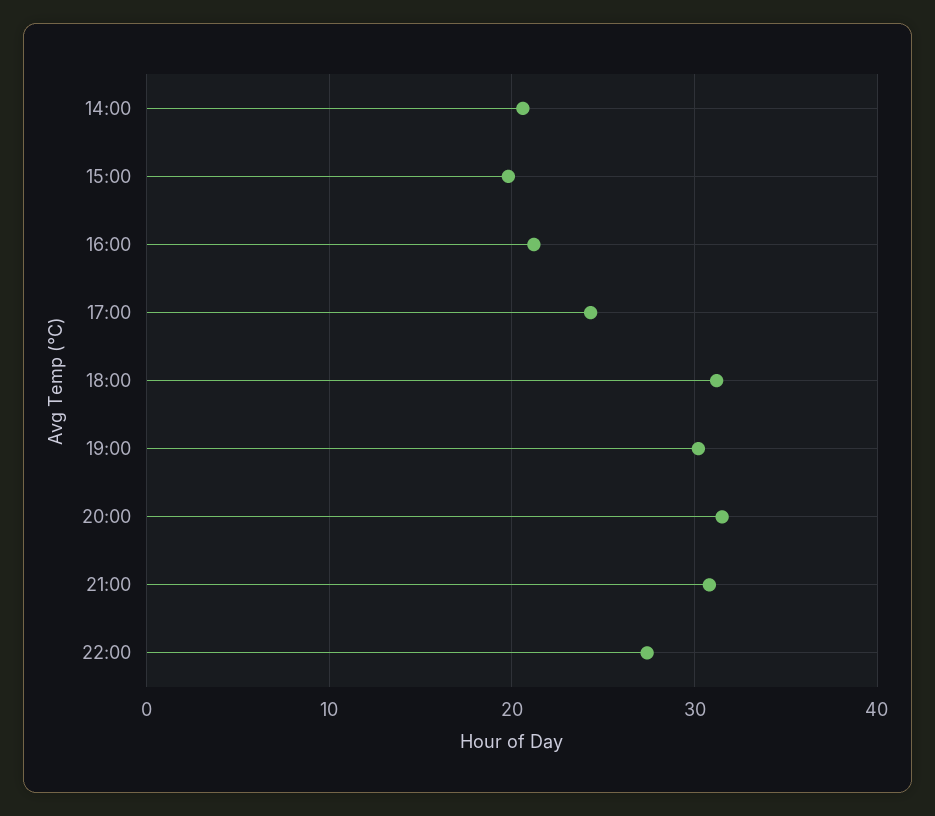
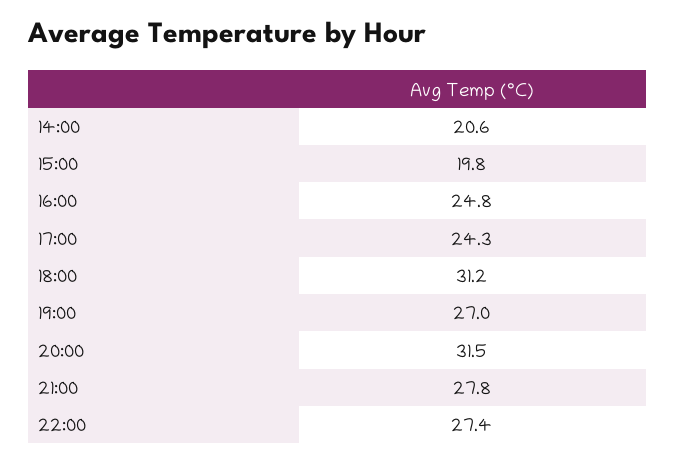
  {
    "14:00": 20.6,
    "15:00": 19.8,
-   "16:00": 21,
+   "16:00": 24.8,
    "17:00": 24.3,
    "18:00": 31.2,
-   "19:00": 30,
+   "19:00": 27,
    "20:00": 31.5,
-   "21:00": 31,
+   "21:00": 27.8,
    "22:00": 27.4
  }

